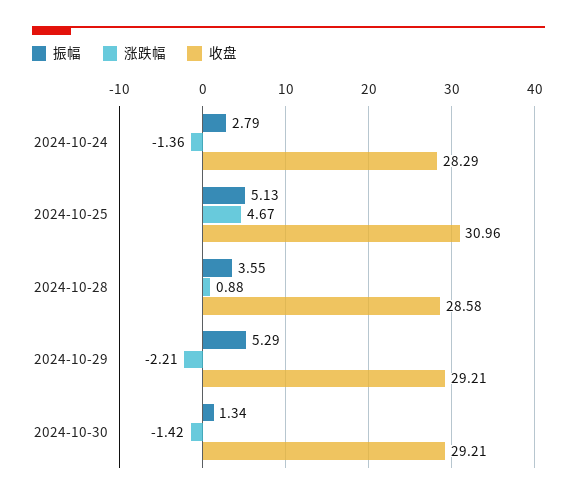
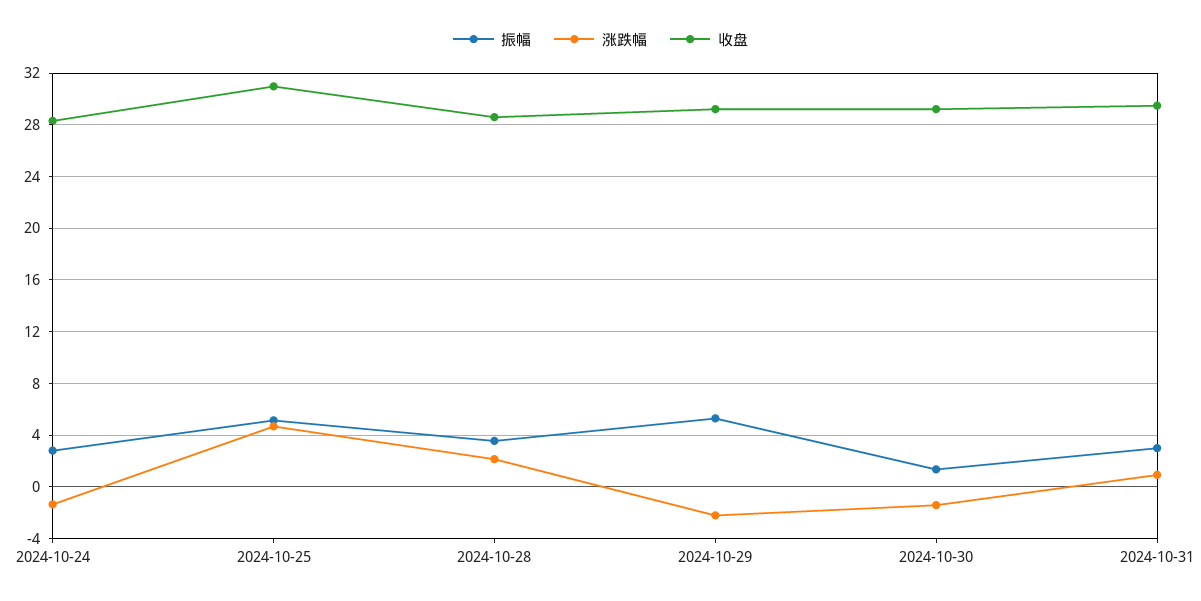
  {
    "振幅": {
      "2024-10-24": 2.79,
      "2024-10-25": 5.13,
      "2024-10-28": 3.55,
      "2024-10-29": 5.29,
-     "2024-10-30": 1.34
+     "2024-10-30": 1.34,
+     "2024-10-31": 3
    },
    "涨跌幅": {
      "2024-10-24": -1.36,
      "2024-10-25": 4.67,
-     "2024-10-28": 0.88,
+     "2024-10-28": 2,
      "2024-10-29": -2.21,
-     "2024-10-30": -1.42
+     "2024-10-30": -1.42,
+     "2024-10-31": 1
    },
    "收盘": {
      "2024-10-24": 28.29,
      "2024-10-25": 30.96,
      "2024-10-28": 28.58,
      "2024-10-29": 29.21,
-     "2024-10-30": 29.21
+     "2024-10-30": 29.21,
+     "2024-10-31": 29.5
    }
  }

